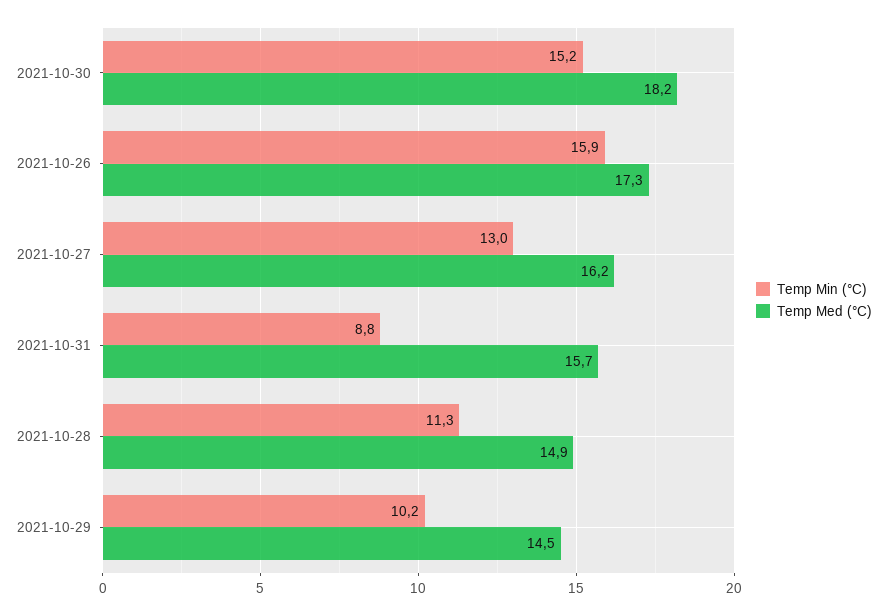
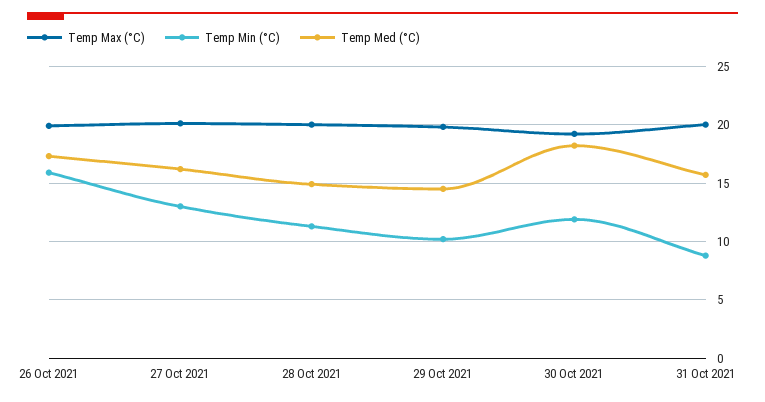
  {
    "Temp Min (°C)": {
-     "2021-10-30": 15.2,
+     "2021-10-30": 12,
      "2021-10-26": 15.9,
      "2021-10-27": 13,
      "2021-10-31": 8.8,
      "2021-10-28": 11.3,
      "2021-10-29": 10.2
    },
    "Temp Med (°C)": {
      "2021-10-30": 18.2,
      "2021-10-26": 17.3,
      "2021-10-27": 16.2,
      "2021-10-31": 15.7,
      "2021-10-28": 14.9,
      "2021-10-29": 14.5
-   }
+   },
+   "Temp Max (°C)": {
+     "2021-10-26": 20,
+     "2021-10-27": 20,
+     "2021-10-28": 20,
+     "2021-10-29": 20,
+     "2021-10-30": 19,
+     "2021-10-31": 20
+   }
  }

